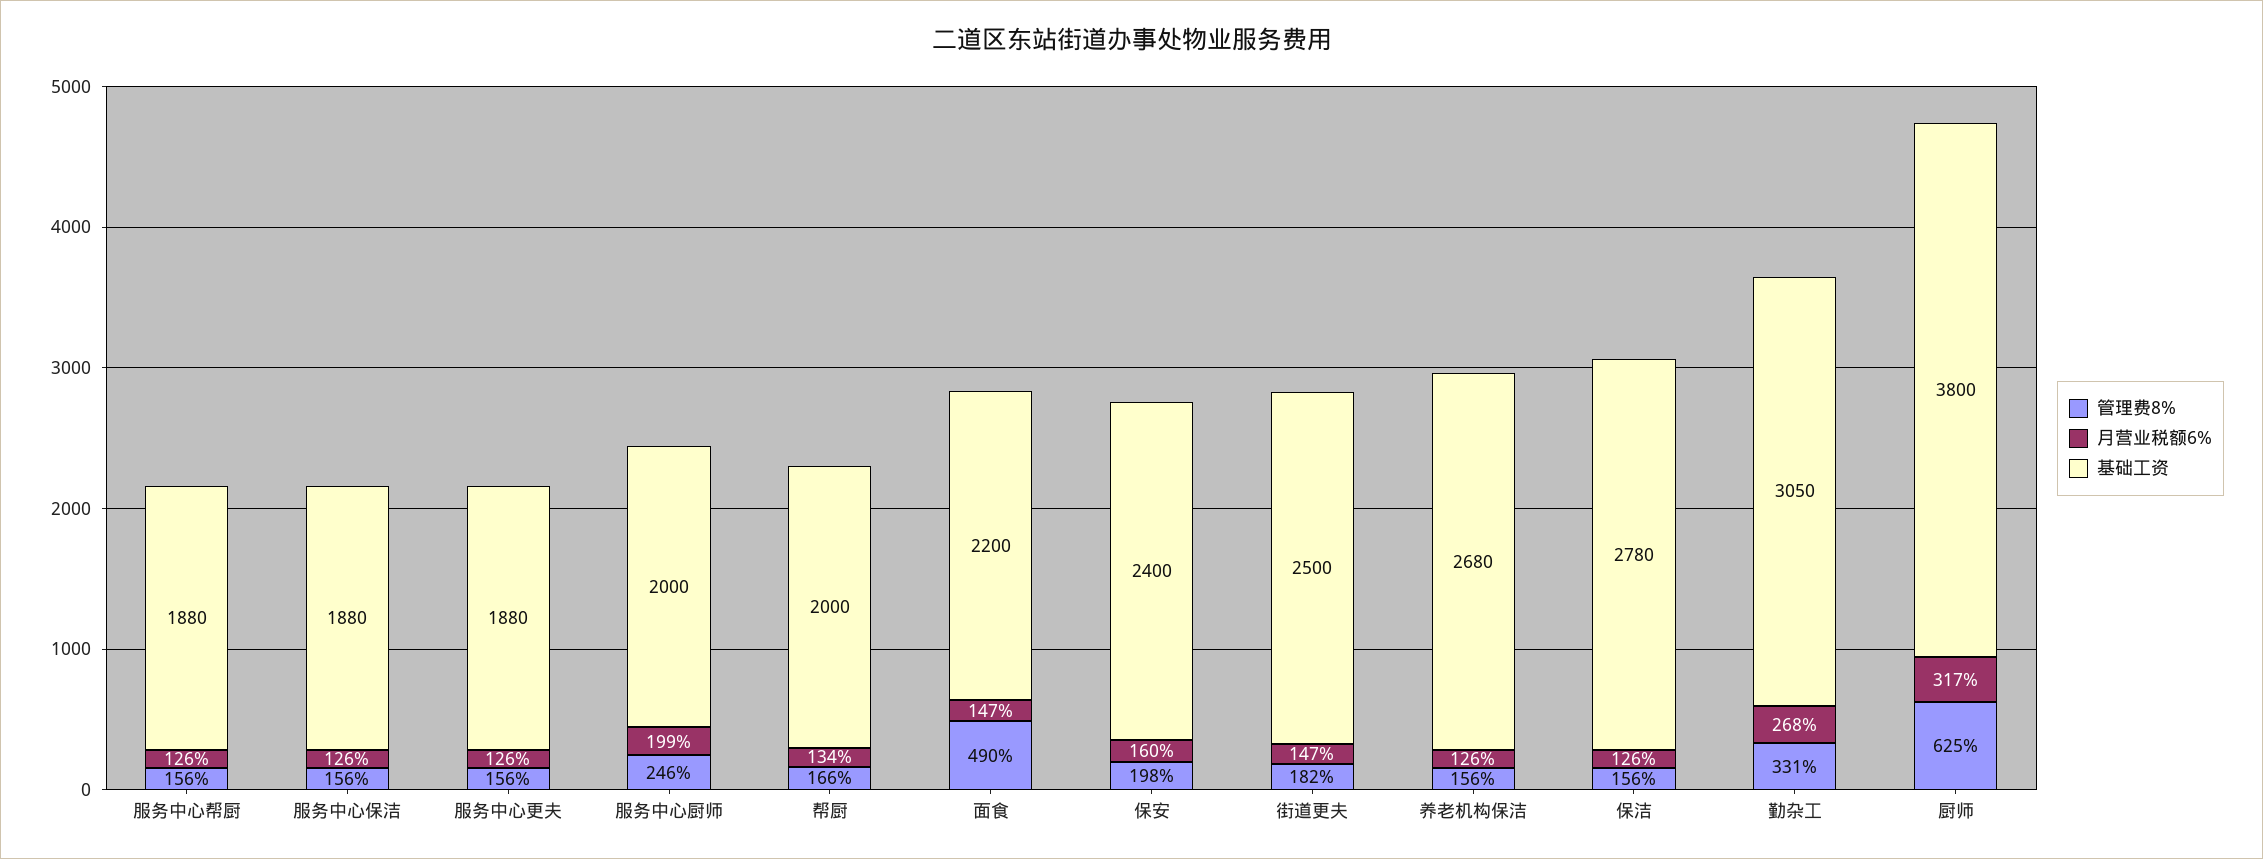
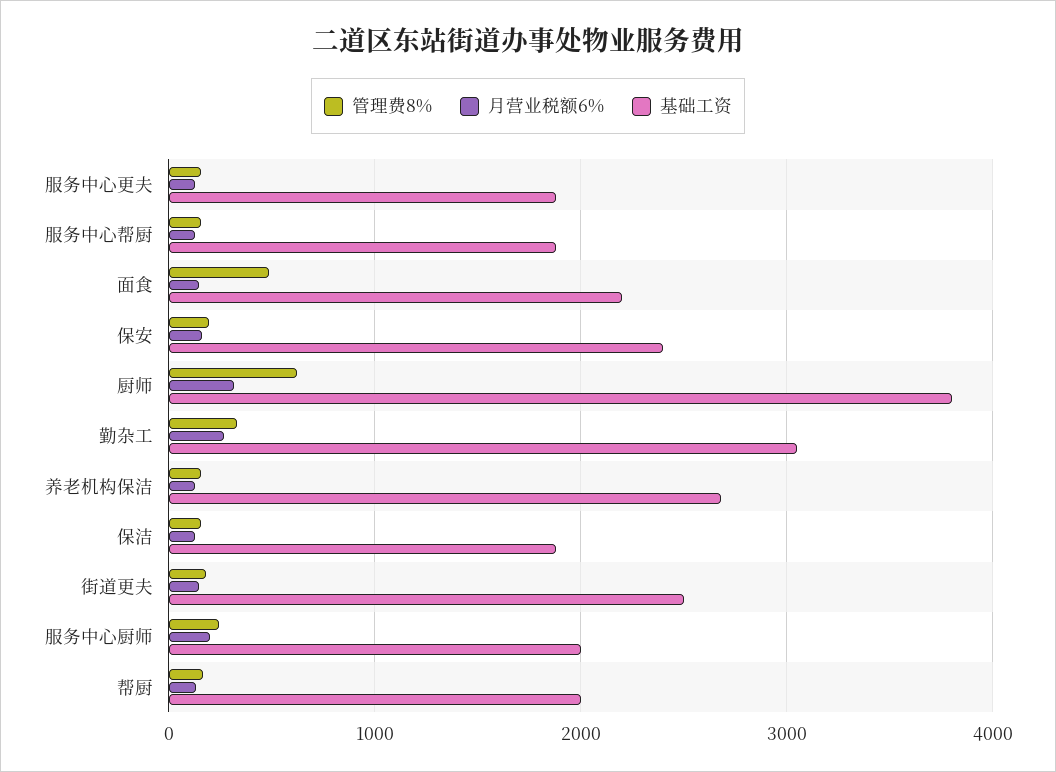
  {
    "管理费8%": {
      "服务中心帮厨": 156,
-     "服务中心保洁": 156,
      "服务中心更夫": 156,
      "服务中心厨师": 246,
      "帮厨": 166,
      "面食": 490,
      "保安": 198,
      "街道更夫": 182,
      "养老机构保洁": 156,
      "保洁": 156,
      "勤杂工": 331,
      "厨师": 625
    },
    "月营业税额6%": {
      "服务中心帮厨": 126,
-     "服务中心保洁": 126,
      "服务中心更夫": 126,
      "服务中心厨师": 199,
      "帮厨": 134,
      "面食": 147,
      "保安": 160,
      "街道更夫": 147,
      "养老机构保洁": 126,
      "保洁": 126,
      "勤杂工": 268,
      "厨师": 317
    },
    "基础工资": {
      "服务中心帮厨": 1880,
-     "服务中心保洁": 1880,
      "服务中心更夫": 1880,
      "服务中心厨师": 2000,
      "帮厨": 2000,
      "面食": 2200,
      "保安": 2400,
      "街道更夫": 2500,
      "养老机构保洁": 2680,
-     "保洁": 2780,
+     "保洁": 1900,
      "勤杂工": 3050,
      "厨师": 3800
    }
  }

